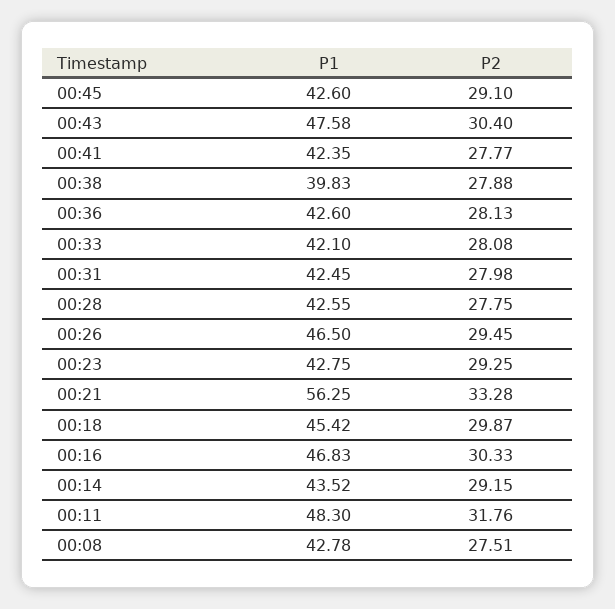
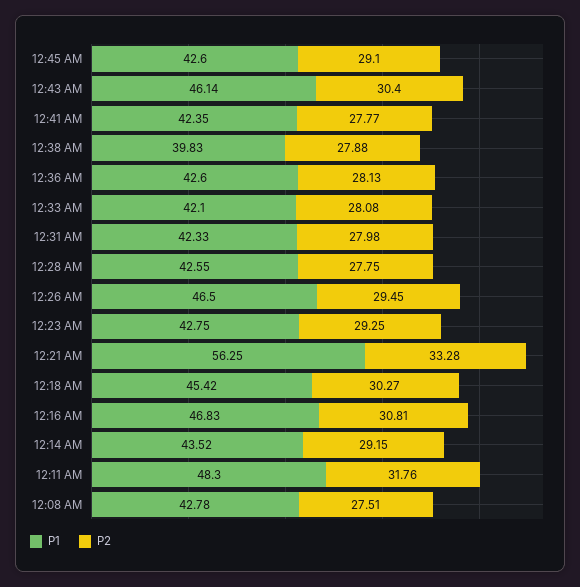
  {
    "P1": {
      "00:45": 42.6,
-     "00:43": 47.58,
+     "00:43": 46.14,
      "00:41": 42.35,
      "00:38": 39.83,
      "00:36": 42.6,
      "00:33": 42.1,
-     "00:31": 42.45,
+     "00:31": 42.33,
      "00:28": 42.55,
      "00:26": 46.5,
      "00:23": 42.75,
      "00:21": 56.25,
      "00:18": 45.42,
      "00:16": 46.83,
      "00:14": 43.52,
      "00:11": 48.3,
      "00:08": 42.78
    },
    "P2": {
      "00:45": 29.1,
      "00:43": 30.4,
      "00:41": 27.77,
      "00:38": 27.88,
      "00:36": 28.13,
      "00:33": 28.08,
      "00:31": 27.98,
      "00:28": 27.75,
      "00:26": 29.45,
      "00:23": 29.25,
      "00:21": 33.28,
-     "00:18": 29.87,
+     "00:18": 30.27,
-     "00:16": 30.33,
+     "00:16": 30.81,
      "00:14": 29.15,
      "00:11": 31.76,
      "00:08": 27.51
    }
  }

